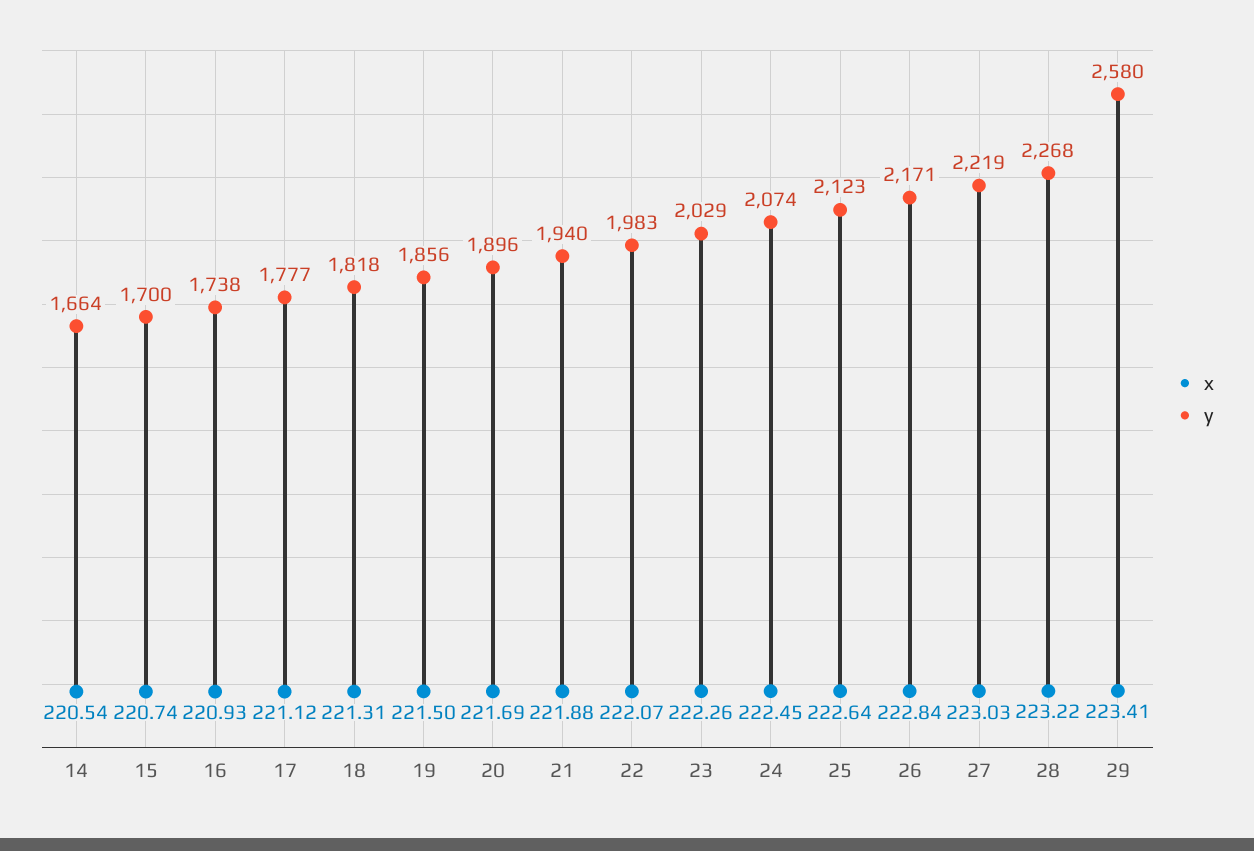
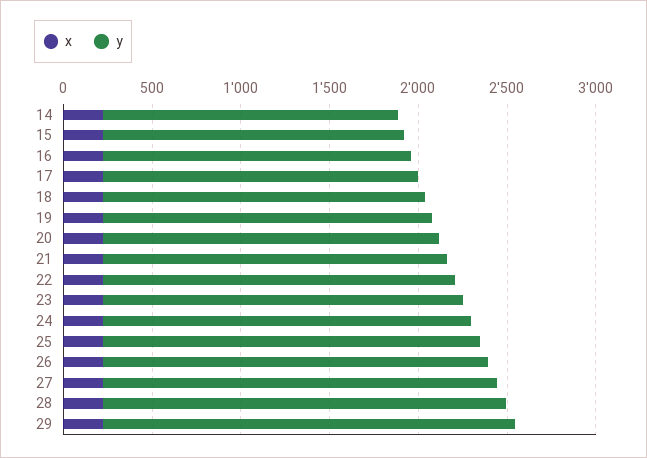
  {
    "x": {
      "14": 220.54,
      "15": 220.74,
      "16": 220.93,
      "17": 221.12,
      "18": 221.31,
      "19": 221.5,
      "20": 221.69,
      "21": 221.88,
      "22": 222.07,
      "23": 222.26,
      "24": 222.45,
      "25": 222.64,
      "26": 222.84,
      "27": 223.03,
      "28": 223.22,
      "29": 223.41
    },
    "y": {
      "14": 1664,
      "15": 1700,
      "16": 1738,
      "17": 1777,
      "18": 1818,
      "19": 1856,
      "20": 1896,
      "21": 1940,
      "22": 1983,
      "23": 2029,
      "24": 2074,
      "25": 2123,
      "26": 2171,
      "27": 2219,
      "28": 2268,
-     "29": 2580
+     "29": 2300
    }
  }

